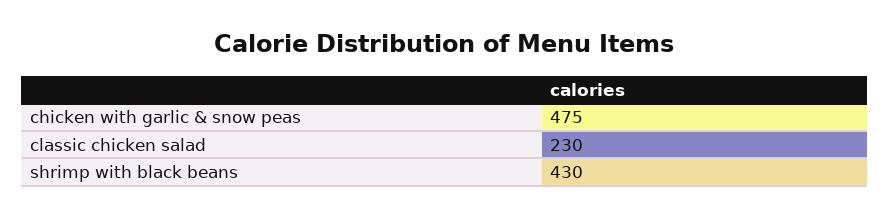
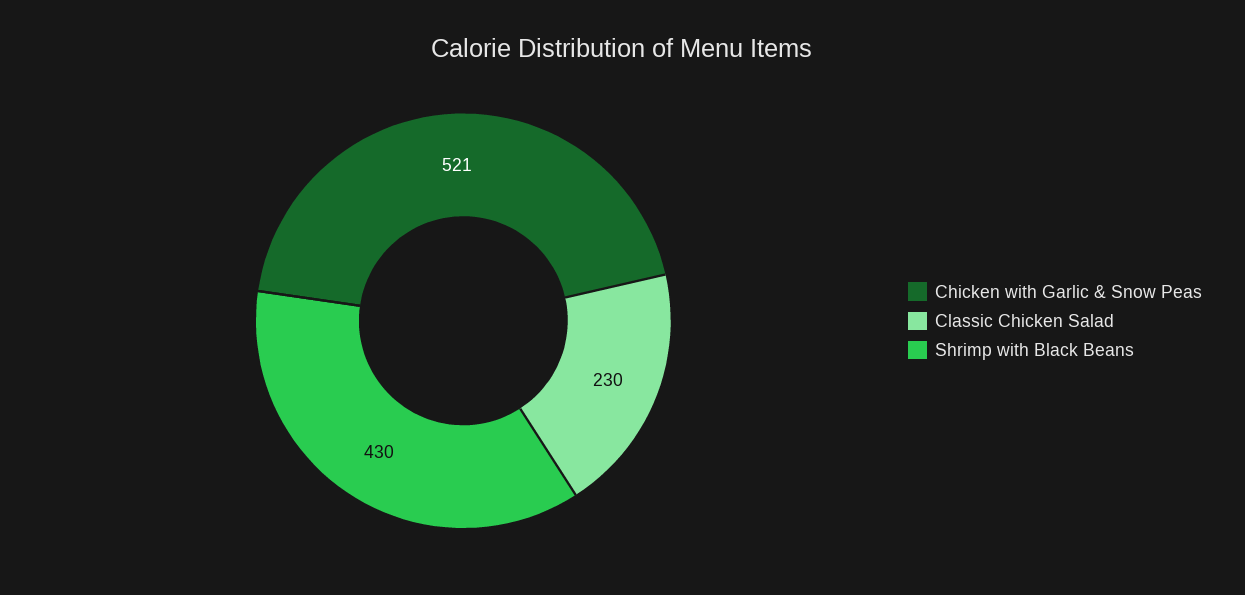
  {
-   "chicken with garlic & snow peas": 475,
+   "chicken with garlic & snow peas": 521,
    "classic chicken salad": 230,
    "shrimp with black beans": 430
  }

